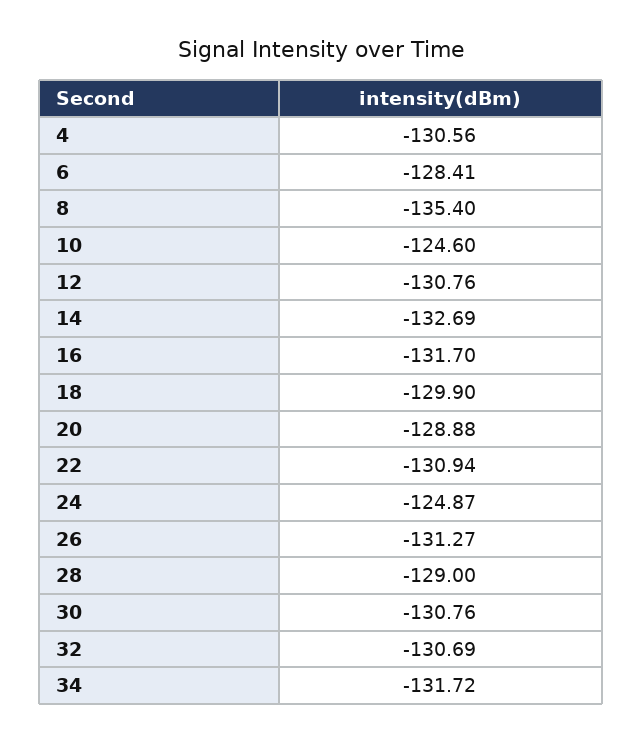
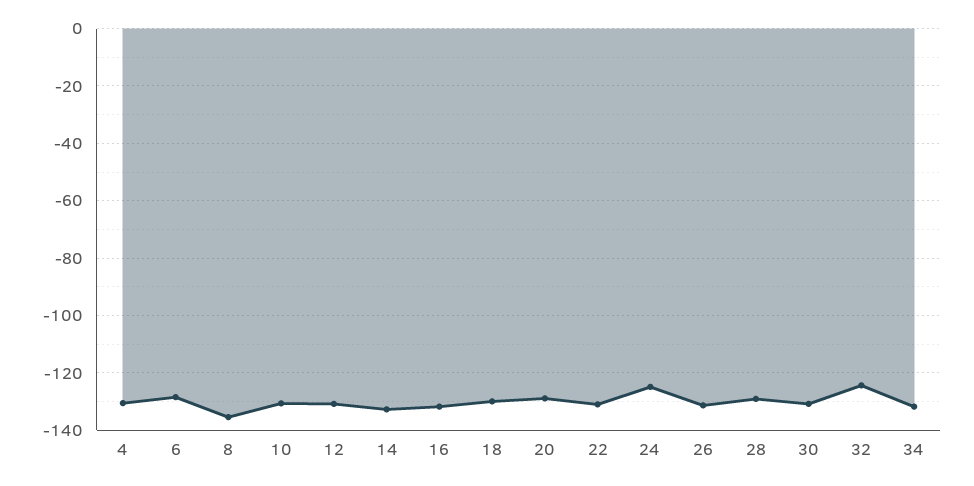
  {
    "4": -130.56,
    "6": -128.41,
    "8": -135.4,
-   "10": -124.6,
+   "10": -130,
    "12": -130.76,
    "14": -132.69,
    "16": -131.7,
    "18": -129.9,
    "20": -128.88,
    "22": -130.94,
    "24": -124.87,
    "26": -131.27,
    "28": -129,
    "30": -130.76,
-   "32": -130.69,
+   "32": -125,
    "34": -131.72
  }

